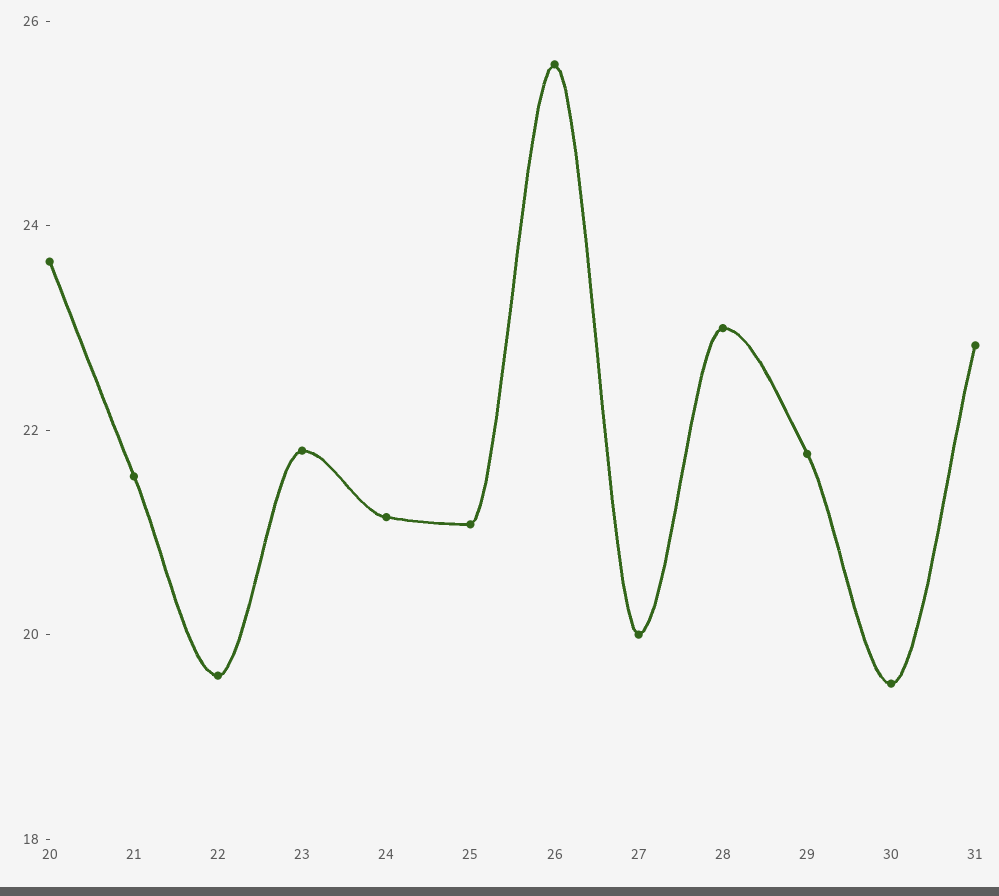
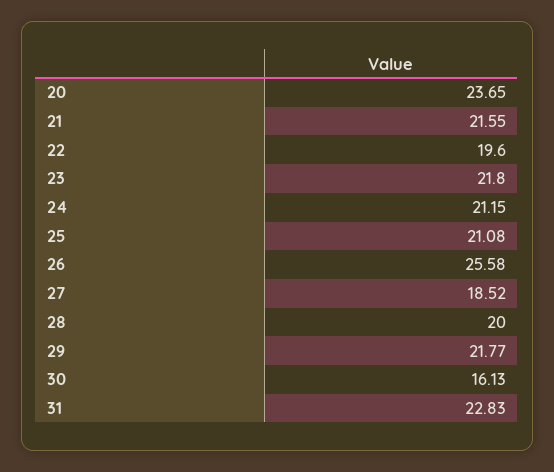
  {
    "20": 23.65,
    "21": 21.55,
    "22": 19.6,
    "23": 21.8,
    "24": 21.15,
    "25": 21.08,
    "26": 25.58,
-   "27": 20,
+   "27": 18.52,
-   "28": 23,
+   "28": 20,
    "29": 21.77,
-   "30": 19.5,
+   "30": 16.13,
    "31": 22.83
  }

